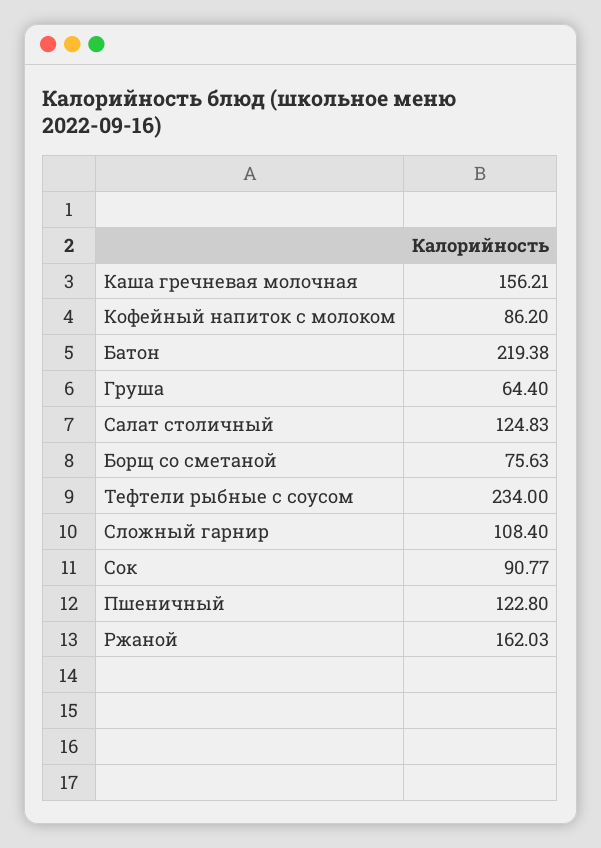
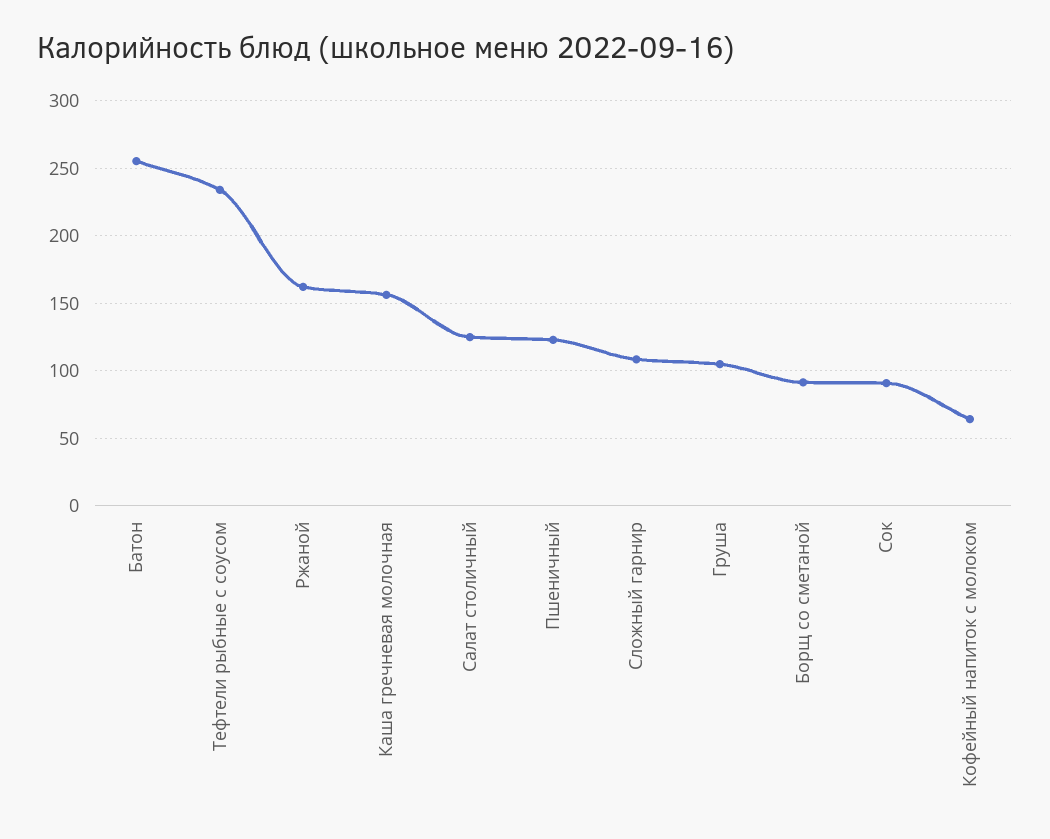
  {
    "Каша гречневая молочная": 156.21,
-   "Кофейный напиток с молоком": 86.2,
+   "Кофейный напиток с молоком": 65,
-   "Батон": 219.38,
+   "Батон": 255,
-   "Груша": 64.4,
+   "Груша": 105,
    "Салат столичный": 124.83,
-   "Борщ со сметаной": 75.63,
+   "Борщ со сметаной": 90,
    "Тефтели рыбные с соусом": 234,
    "Сложный гарнир": 108.4,
    "Сок": 90.77,
    "Пшеничный": 122.8,
    "Ржаной": 162.03
  }

